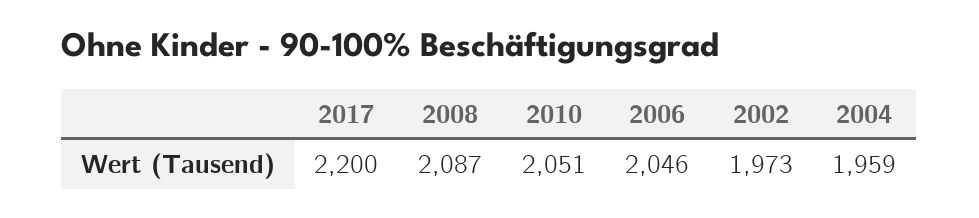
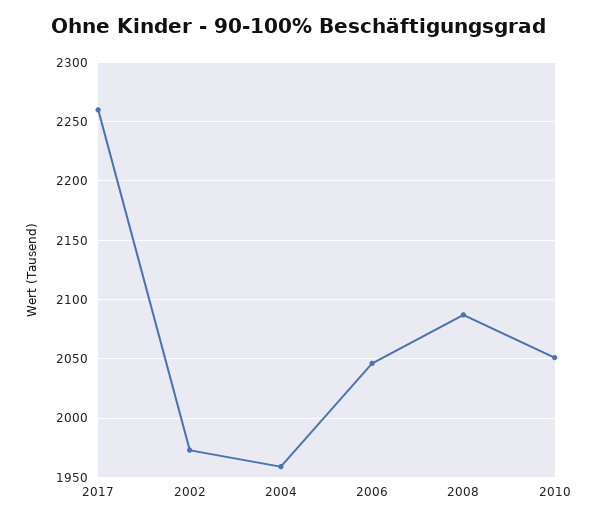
  {
-   "2017": 2200,
+   "2017": 2260,
    "2008": 2087,
    "2010": 2051,
    "2006": 2046,
    "2002": 1973,
    "2004": 1959
  }

